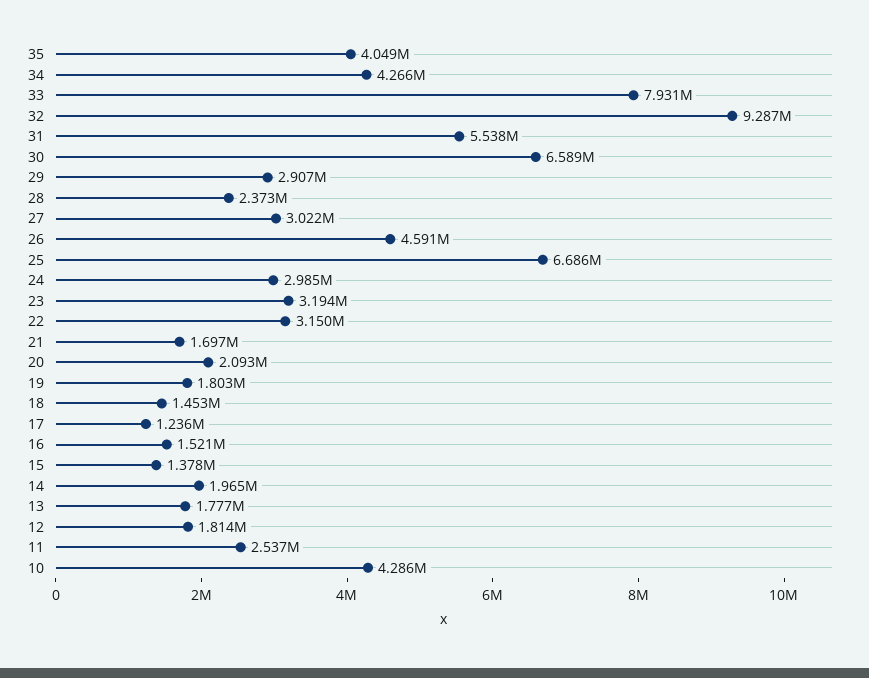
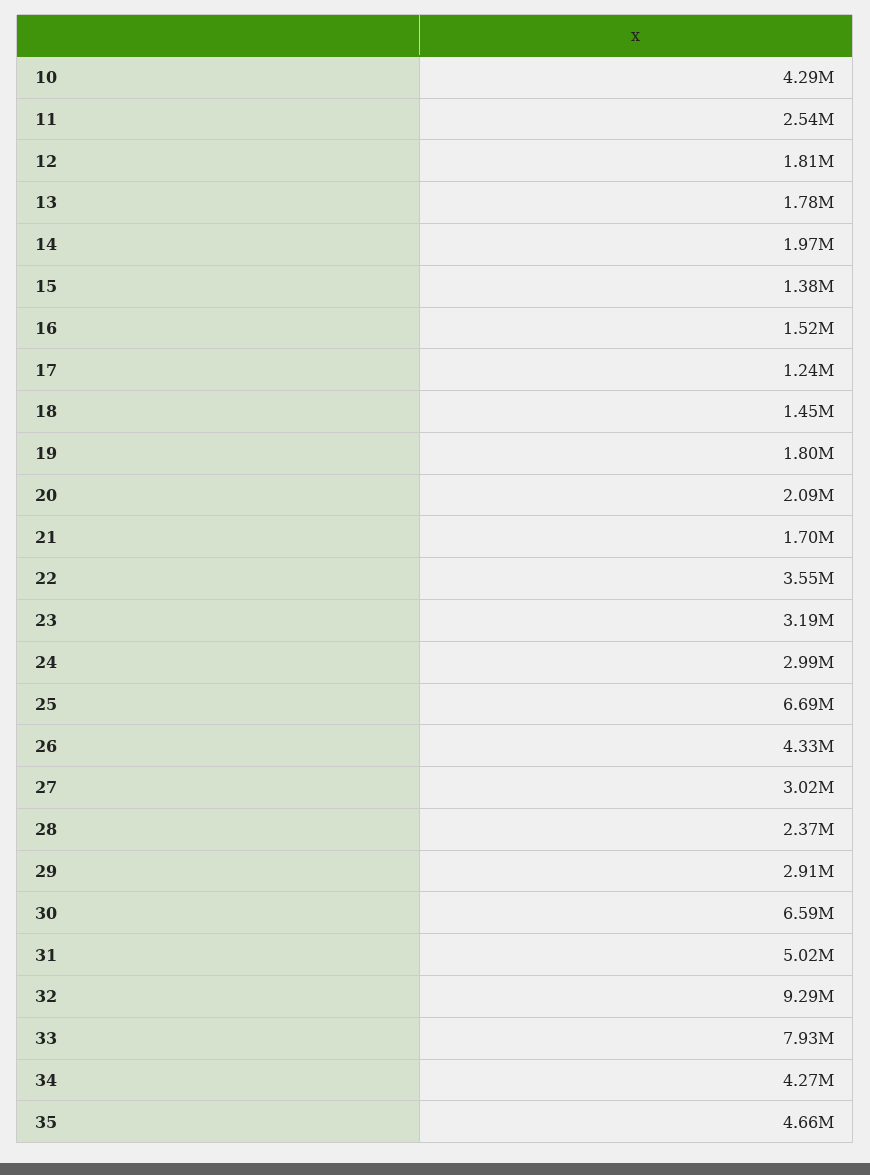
  {
-   "35": 4049000,
+   "35": 4660000,
    "34": 4266000,
    "33": 7931000,
    "32": 9287000,
-   "31": 5538000,
+   "31": 5020000,
    "30": 6589000,
    "29": 2907000,
    "28": 2373000,
    "27": 3022000,
-   "26": 4591000,
+   "26": 4330000,
    "25": 6686000,
    "24": 2985000,
    "23": 3194000,
-   "22": 3150000,
+   "22": 3550000,
    "21": 1697000,
    "20": 2093000,
    "19": 1803000,
    "18": 1453000,
    "17": 1236000,
    "16": 1521000,
    "15": 1378000,
    "14": 1965000,
    "13": 1777000,
    "12": 1814000,
    "11": 2537000,
    "10": 4286000
  }

